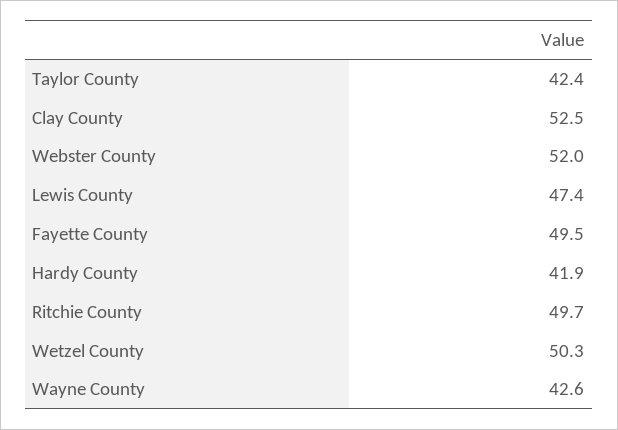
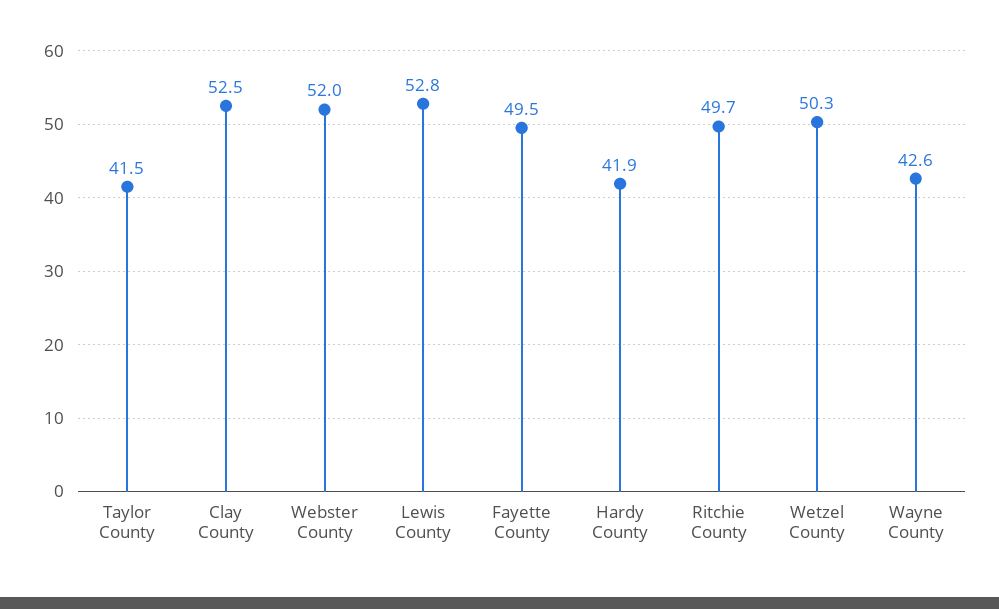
  {
-   "Taylor County": 42.4,
+   "Taylor County": 41.5,
    "Clay County": 52.5,
    "Webster County": 52,
-   "Lewis County": 47.4,
+   "Lewis County": 52.8,
    "Fayette County": 49.5,
    "Hardy County": 41.9,
    "Ritchie County": 49.7,
    "Wetzel County": 50.3,
    "Wayne County": 42.6
  }

